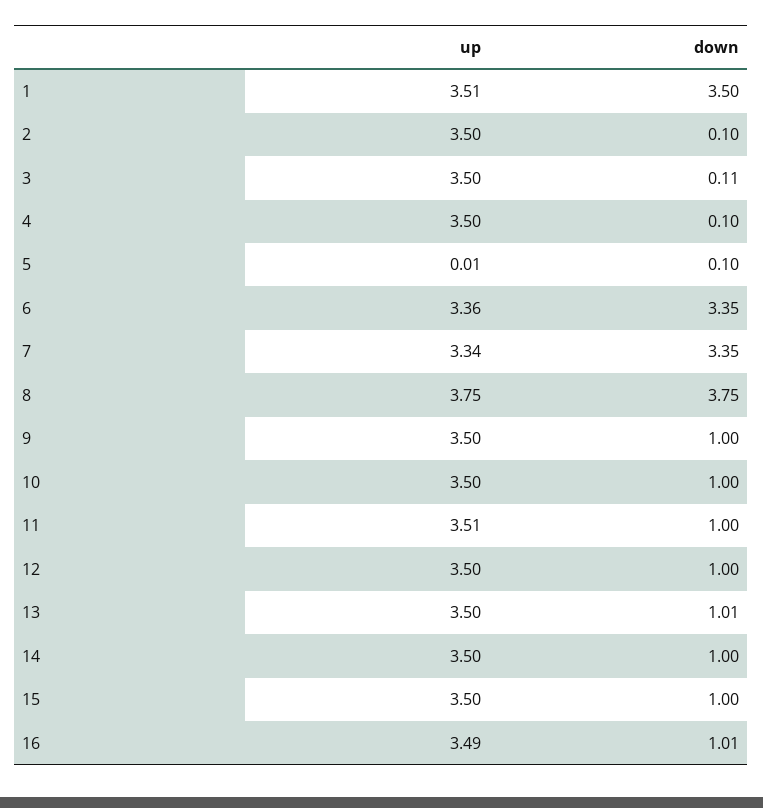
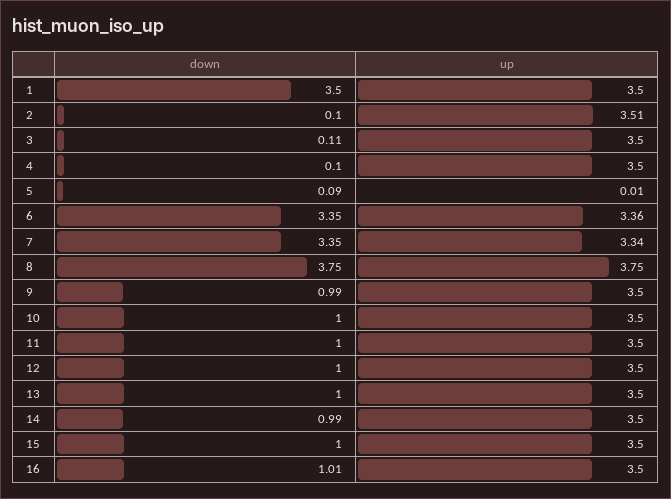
  {
    "up": {
-     "1": 3.51,
+     "1": 3.5,
-     "2": 3.5,
+     "2": 3.51,
      "3": 3.5,
      "4": 3.5,
      "5": 0.01,
      "6": 3.36,
      "7": 3.34,
      "8": 3.75,
      "9": 3.5,
      "10": 3.5,
-     "11": 3.51,
+     "11": 3.5,
      "12": 3.5,
      "13": 3.5,
      "14": 3.5,
      "15": 3.5,
-     "16": 3.49
+     "16": 3.5
    },
    "down": {
      "1": 3.5,
      "2": 0.1,
      "3": 0.11,
      "4": 0.1,
-     "5": 0.1,
+     "5": 0.09,
      "6": 3.35,
      "7": 3.35,
      "8": 3.75,
-     "9": 1,
+     "9": 0.99,
      "10": 1,
      "11": 1,
      "12": 1,
-     "13": 1.01,
+     "13": 1,
-     "14": 1,
+     "14": 0.99,
      "15": 1,
      "16": 1.01
    }
  }

